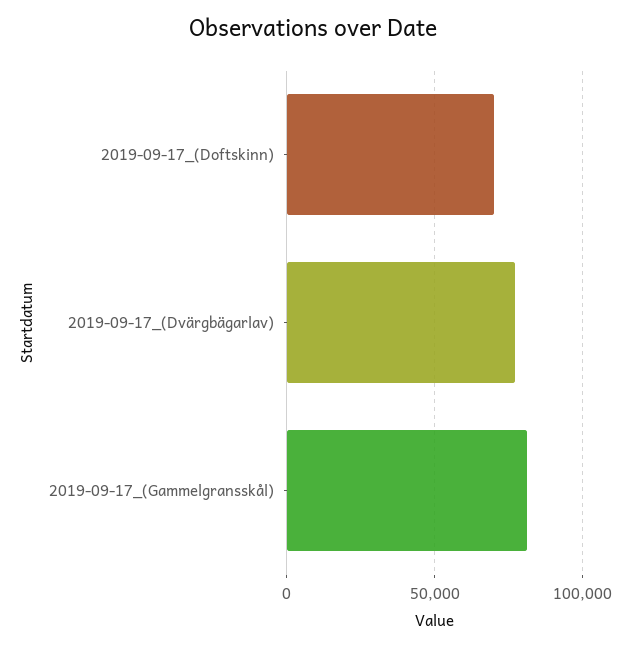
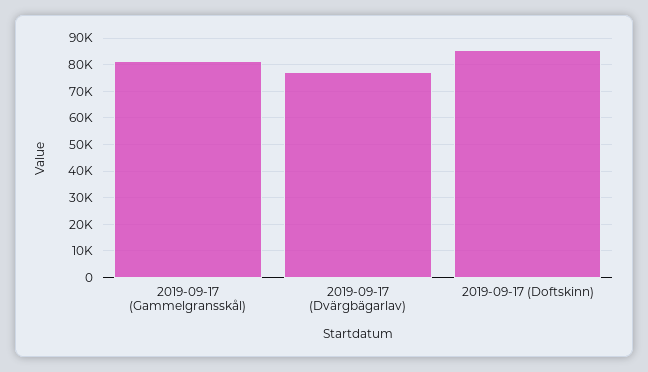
  {
-   "2019-09-17_(Doftskinn)": 70000,
+   "2019-09-17_(Doftskinn)": 85000,
    "2019-09-17_(Dvärgbägarlav)": 77500,
    "2019-09-17_(Gammelgransskål)": 80000
  }

